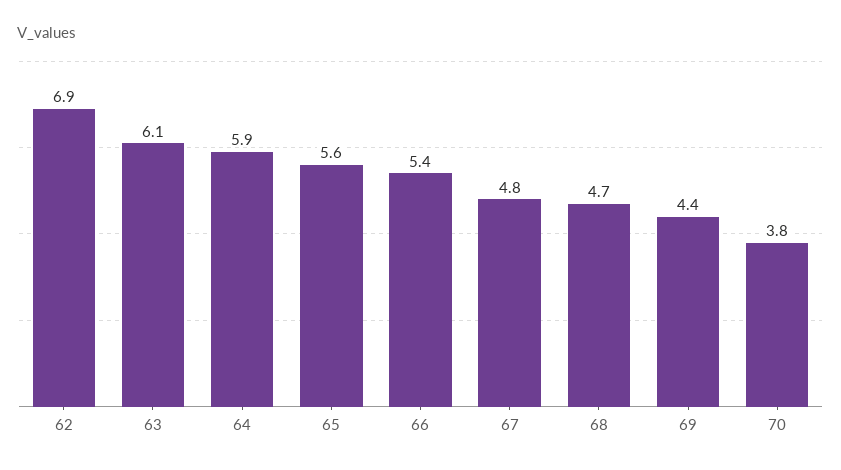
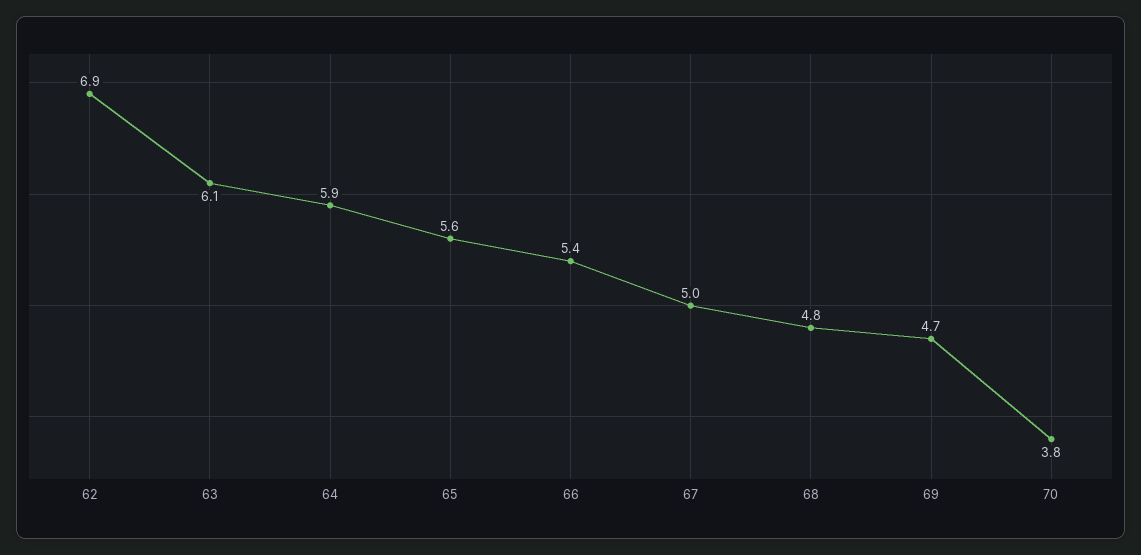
  {
    "62": 6.9,
    "63": 6.1,
    "64": 5.9,
    "65": 5.6,
    "66": 5.4,
-   "67": 4.8,
+   "67": 5,
-   "68": 4.7,
+   "68": 4.8,
-   "69": 4.4,
+   "69": 4.7,
    "70": 3.8
  }

